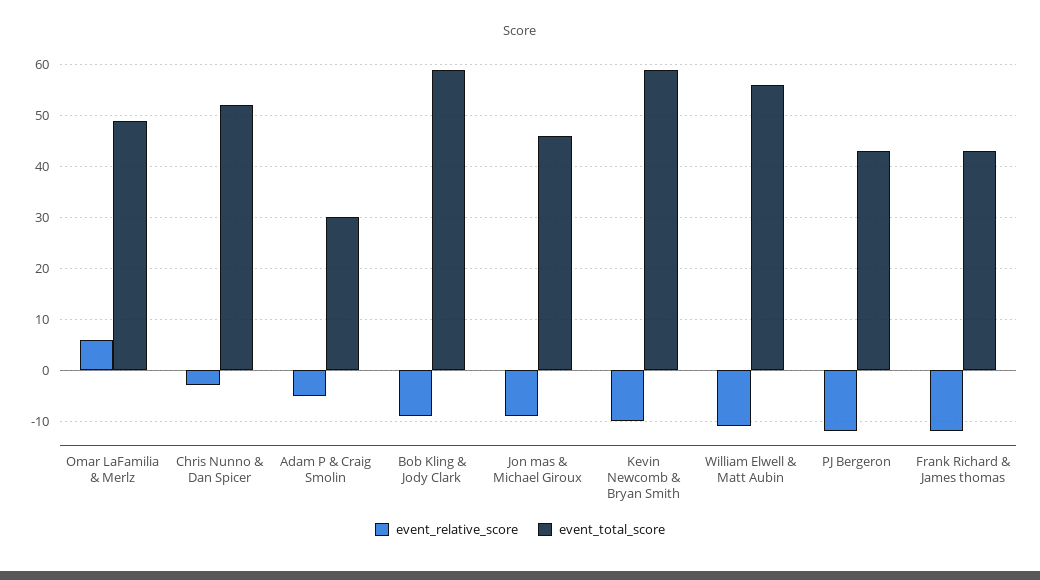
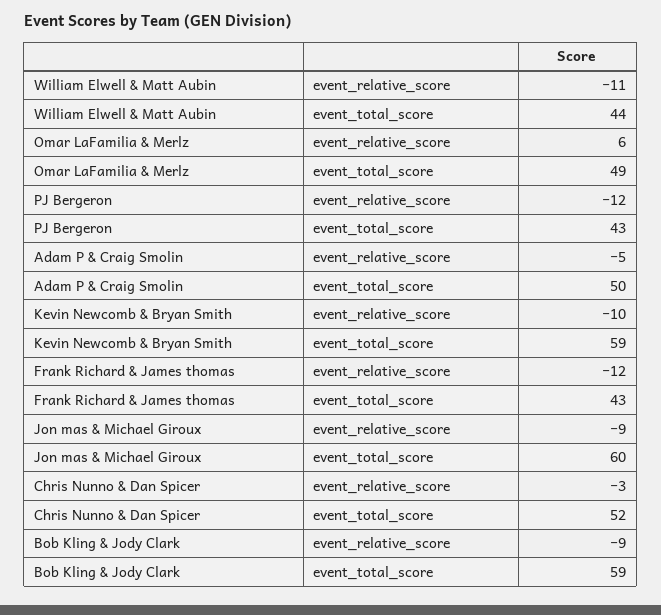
  {
    "event_relative_score": {
      "Omar LaFamilia & Merlz": 6,
      "Chris Nunno & Dan Spicer": -3,
      "Adam P & Craig Smolin": -5,
      "Bob Kling & Jody Clark": -9,
      "Jon mas & Michael Giroux": -9,
      "Kevin Newcomb & Bryan Smith": -10,
      "William Elwell & Matt Aubin": -11,
      "PJ Bergeron": -12,
      "Frank Richard & James thomas": -12
    },
    "event_total_score": {
      "Omar LaFamilia & Merlz": 49,
      "Chris Nunno & Dan Spicer": 52,
-     "Adam P & Craig Smolin": 30,
+     "Adam P & Craig Smolin": 50,
      "Bob Kling & Jody Clark": 59,
-     "Jon mas & Michael Giroux": 45,
+     "Jon mas & Michael Giroux": 60,
      "Kevin Newcomb & Bryan Smith": 59,
-     "William Elwell & Matt Aubin": 55,
+     "William Elwell & Matt Aubin": 44,
      "PJ Bergeron": 43,
      "Frank Richard & James thomas": 43
    }
  }

